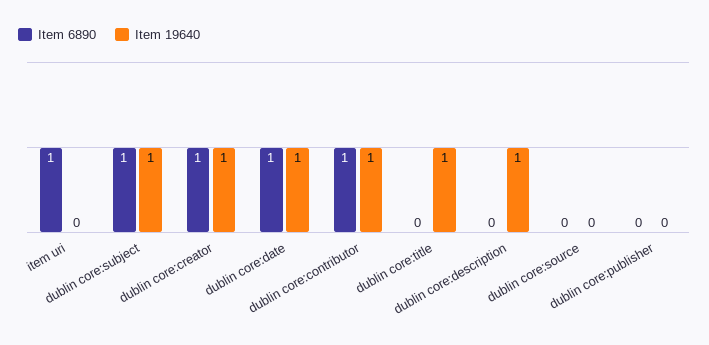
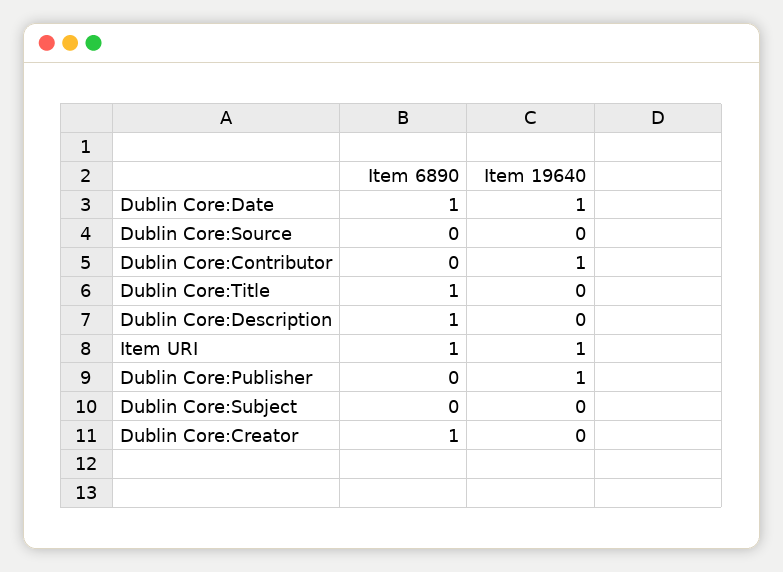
  {
    "Item 6890": {
      "item uri": 1,
-     "dublin core:subject": 1,
+     "dublin core:subject": 0,
      "dublin core:creator": 1,
      "dublin core:date": 1,
-     "dublin core:contributor": 1,
+     "dublin core:contributor": 0,
-     "dublin core:title": 0,
+     "dublin core:title": 1,
-     "dublin core:description": 0,
+     "dublin core:description": 1,
      "dublin core:source": 0,
      "dublin core:publisher": 0
    },
    "Item 19640": {
-     "item uri": 0,
+     "item uri": 1,
-     "dublin core:subject": 1,
+     "dublin core:subject": 0,
-     "dublin core:creator": 1,
+     "dublin core:creator": 0,
      "dublin core:date": 1,
      "dublin core:contributor": 1,
-     "dublin core:title": 1,
+     "dublin core:title": 0,
-     "dublin core:description": 1,
+     "dublin core:description": 0,
      "dublin core:source": 0,
-     "dublin core:publisher": 0
+     "dublin core:publisher": 1
    }
  }

